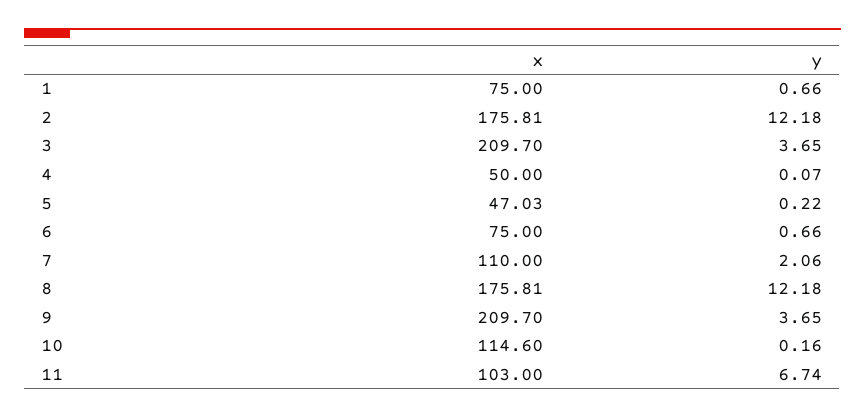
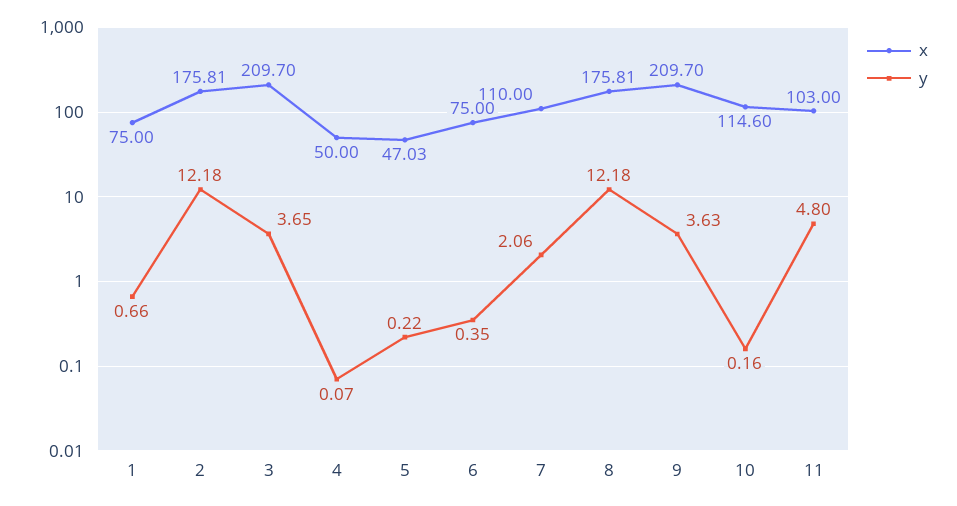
  {
    "x": {
      "1": 75,
      "2": 175.81,
      "3": 209.7,
      "4": 50,
      "5": 47.03,
      "6": 75,
      "7": 110,
      "8": 175.81,
      "9": 209.7,
      "10": 114.6,
      "11": 103
    },
    "y": {
      "1": 0.66,
      "2": 12.18,
      "3": 3.65,
      "4": 0.07,
      "5": 0.22,
-     "6": 0.66,
+     "6": 0.35,
      "7": 2.06,
      "8": 12.18,
-     "9": 3.65,
+     "9": 3.63,
      "10": 0.16,
-     "11": 6.74
+     "11": 4.8
    }
  }

